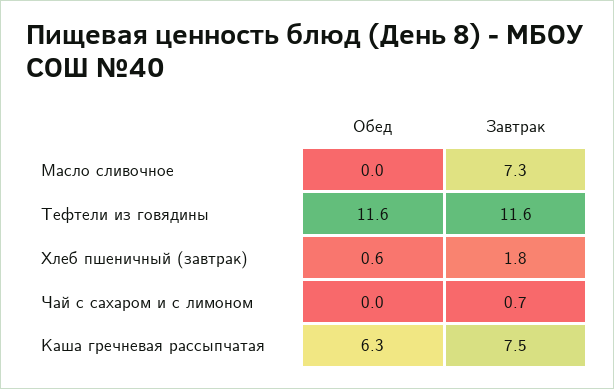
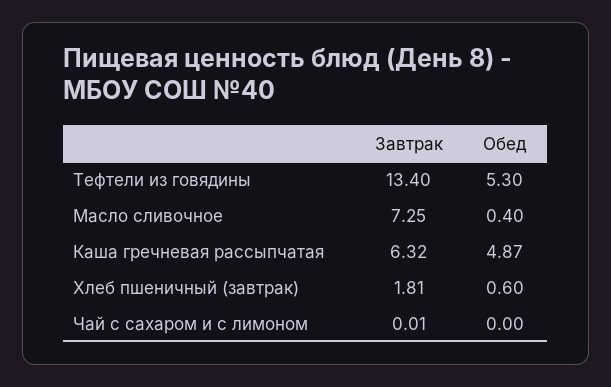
  {
    "Обед": {
-     "Масло сливочное": 0,
+     "Масло сливочное": 0.4,
-     "Тефтели из говядины": 11.6,
+     "Тефтели из говядины": 5.3,
      "Хлеб пшеничный (завтрак)": 0.6,
      "Чай с сахаром и с лимоном": 0,
-     "Каша гречневая рассыпчатая": 6.3
+     "Каша гречневая рассыпчатая": 4.87
    },
    "Завтрак": {
      "Масло сливочное": 7.25,
-     "Тефтели из говядины": 11.6,
+     "Тефтели из говядины": 13.4,
      "Хлеб пшеничный (завтрак)": 1.81,
-     "Чай с сахаром и с лимоном": 0.7,
+     "Чай с сахаром и с лимоном": 0.01,
-     "Каша гречневая рассыпчатая": 7.5
+     "Каша гречневая рассыпчатая": 6.32
    }
  }

